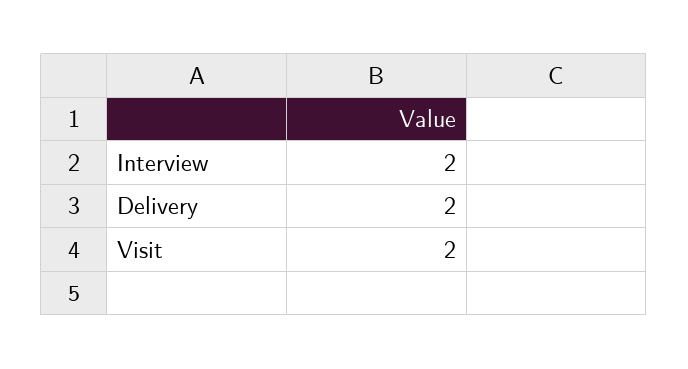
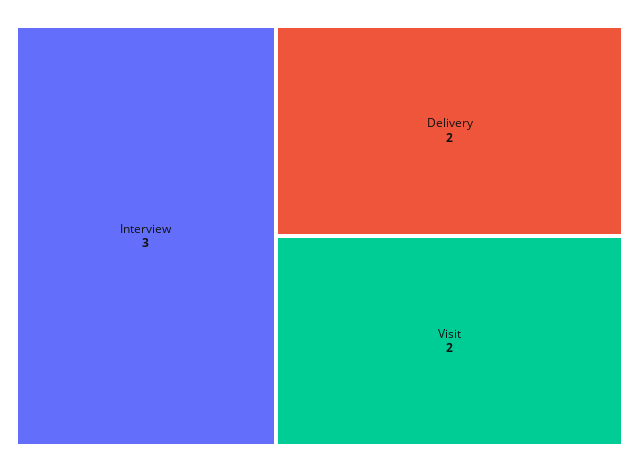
  {
-   "Interview": 2,
+   "Interview": 3,
    "Delivery": 2,
    "Visit": 2
  }

